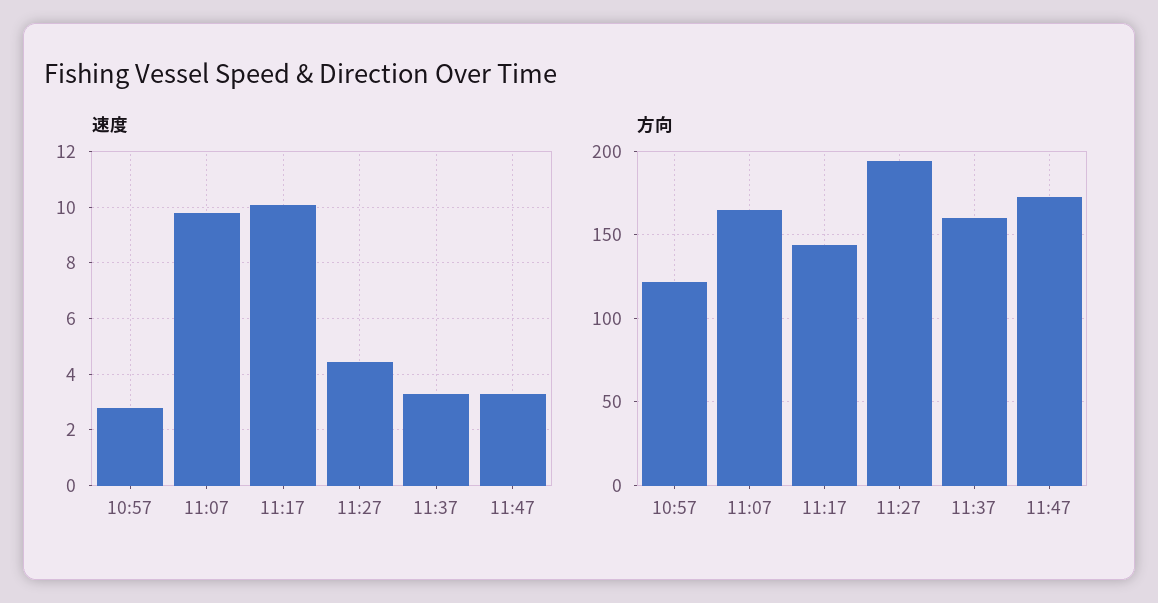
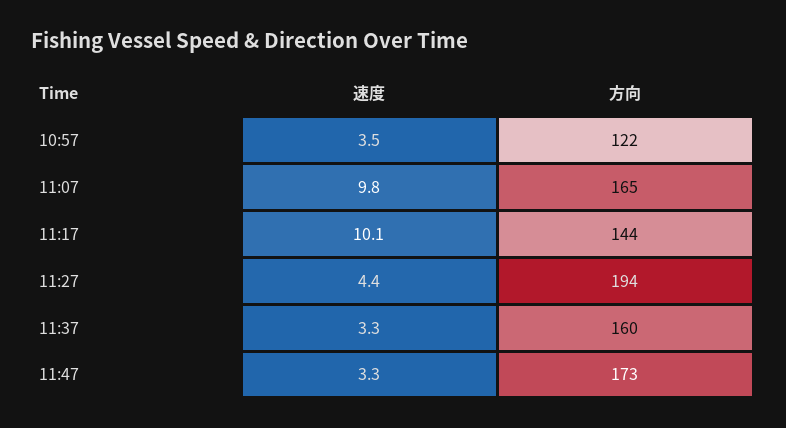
  {
    "速度": {
-     "10:57": 2.75,
+     "10:57": 3.5,
      "11:07": 9.8,
      "11:17": 10.1,
      "11:27": 4.4,
      "11:37": 3.3,
      "11:47": 3.3
    },
    "方向": {
      "10:57": 122,
      "11:07": 165,
      "11:17": 144,
      "11:27": 194,
      "11:37": 160,
      "11:47": 173
    }
  }

